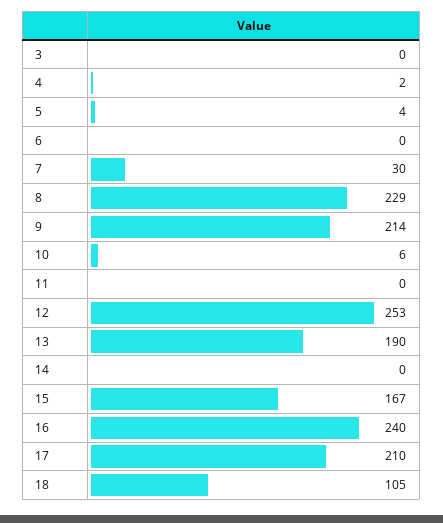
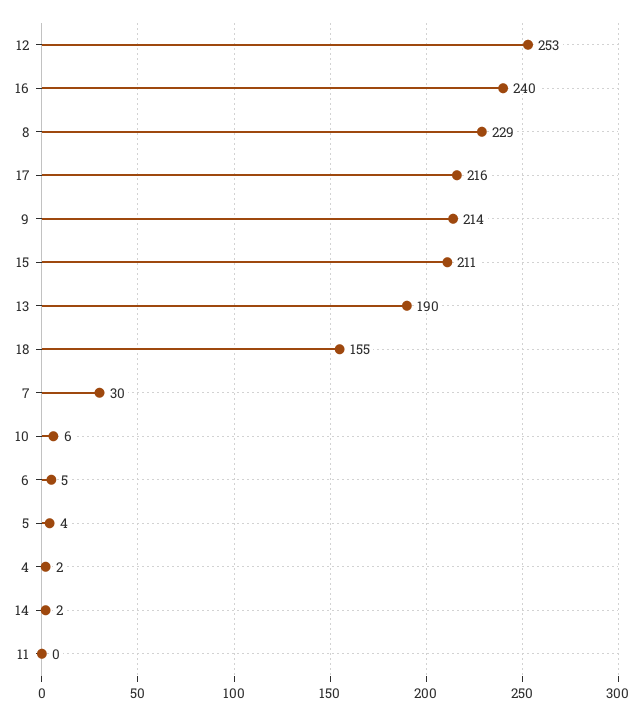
  {
-   "3": 0,
    "4": 2,
    "5": 4,
-   "6": 0,
+   "6": 5,
    "7": 30,
    "8": 229,
    "9": 214,
    "10": 6,
    "11": 0,
    "12": 253,
    "13": 190,
-   "14": 0,
+   "14": 2,
-   "15": 167,
+   "15": 211,
    "16": 240,
-   "17": 210,
+   "17": 216,
-   "18": 105
+   "18": 155
  }

